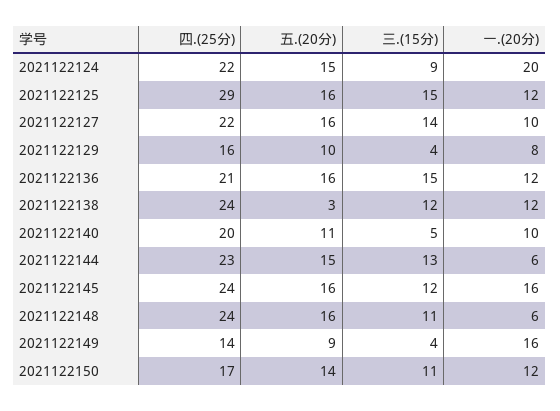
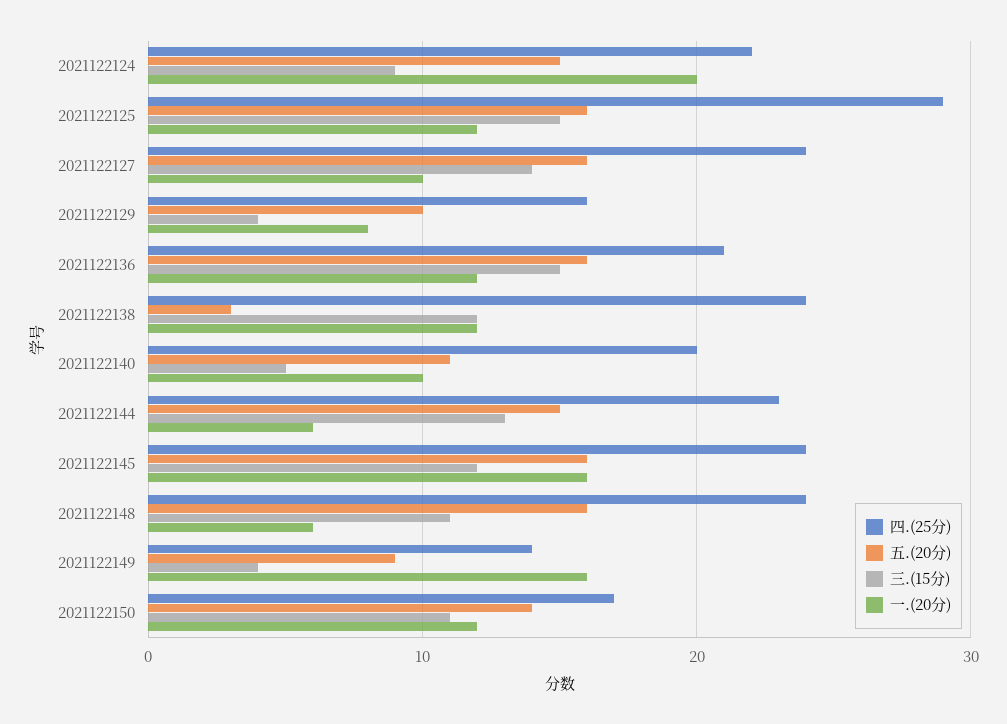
  {
    "四.(25分)": {
      "2021122124": 22,
      "2021122125": 29,
-     "2021122127": 22,
+     "2021122127": 24,
      "2021122129": 16,
      "2021122136": 21,
      "2021122138": 24,
      "2021122140": 20,
      "2021122144": 23,
      "2021122145": 24,
      "2021122148": 24,
      "2021122149": 14,
      "2021122150": 17
    },
    "五.(20分)": {
      "2021122124": 15,
      "2021122125": 16,
      "2021122127": 16,
      "2021122129": 10,
      "2021122136": 16,
      "2021122138": 3,
      "2021122140": 11,
      "2021122144": 15,
      "2021122145": 16,
      "2021122148": 16,
      "2021122149": 9,
      "2021122150": 14
    },
    "三.(15分)": {
      "2021122124": 9,
      "2021122125": 15,
      "2021122127": 14,
      "2021122129": 4,
      "2021122136": 15,
      "2021122138": 12,
      "2021122140": 5,
      "2021122144": 13,
      "2021122145": 12,
      "2021122148": 11,
      "2021122149": 4,
      "2021122150": 11
    },
    "一.(20分)": {
      "2021122124": 20,
      "2021122125": 12,
      "2021122127": 10,
      "2021122129": 8,
      "2021122136": 12,
      "2021122138": 12,
      "2021122140": 10,
      "2021122144": 6,
      "2021122145": 16,
      "2021122148": 6,
      "2021122149": 16,
      "2021122150": 12
    }
  }

